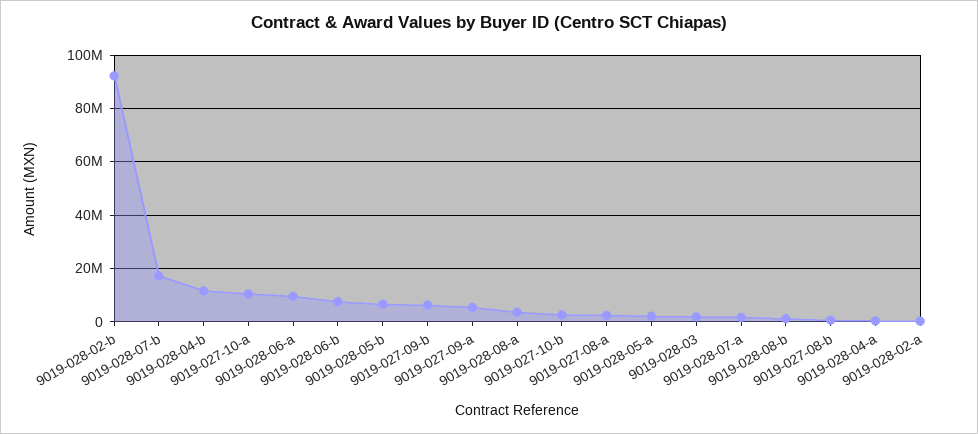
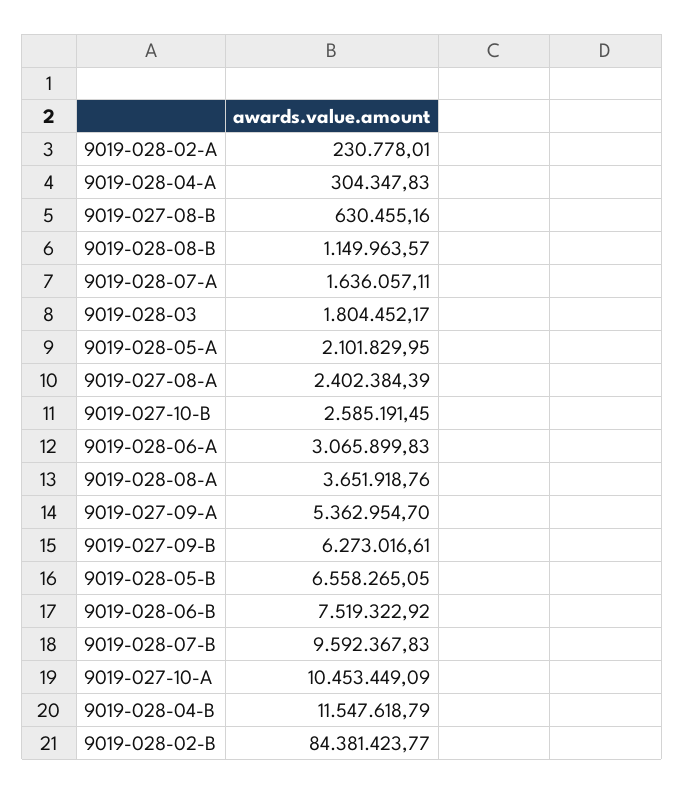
  {
-   "9019-028-02-b": 92500000,
+   "9019-028-02-b": 84381423.77,
-   "9019-028-07-b": 17500000,
+   "9019-028-07-b": 9592367.83,
    "9019-028-04-b": 11547618.79,
    "9019-027-10-a": 10453449.09,
-   "9019-028-06-a": 10000000,
+   "9019-028-06-a": 3065899.83,
    "9019-028-06-b": 7519322.92,
    "9019-028-05-b": 6558265.05,
    "9019-027-09-b": 6273016.61,
    "9019-027-09-a": 5362954.7,
    "9019-028-08-a": 3651918.76,
    "9019-027-10-b": 2585191.45,
    "9019-027-08-a": 2402384.39,
    "9019-028-05-a": 2101829.95,
    "9019-028-03": 1804452.17,
    "9019-028-07-a": 1636057.11,
    "9019-028-08-b": 1149963.57,
    "9019-027-08-b": 630455.16,
    "9019-028-04-a": 304347.83,
    "9019-028-02-a": 230778.01
  }

